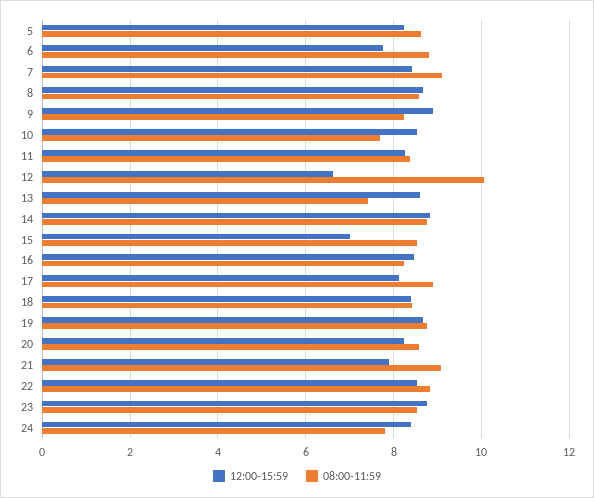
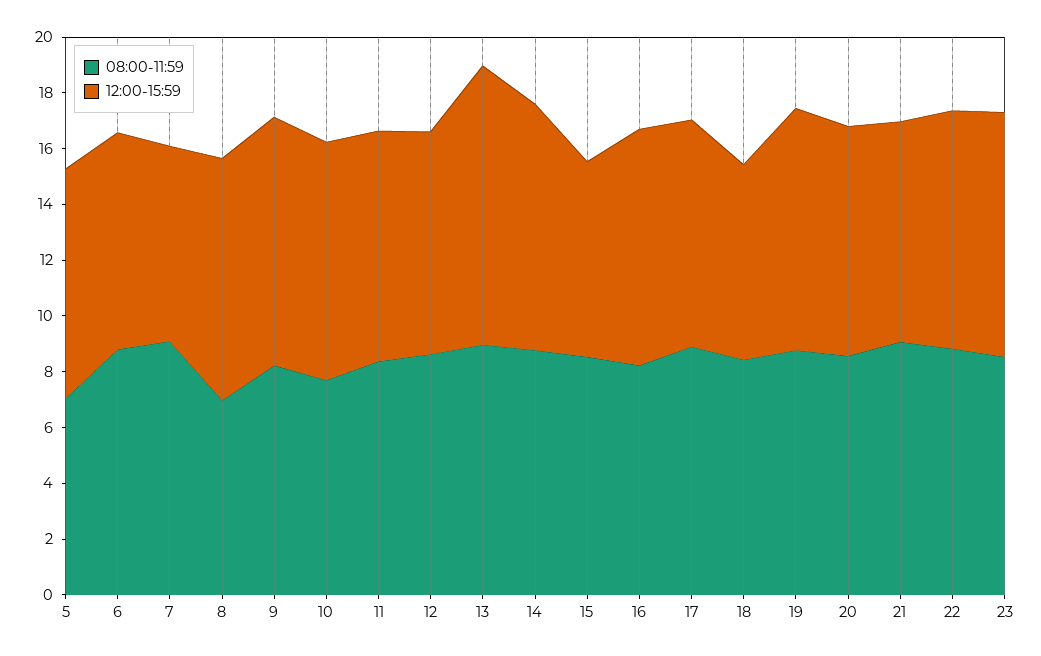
  {
    "12:00-15:59": {
      "5": 8.2,
      "6": 7.8,
-     "7": 8.4,
+     "7": 7,
      "8": 8.6,
      "9": 9,
      "10": 8.6,
      "11": 8.2,
-     "12": 6.6,
+     "12": 8,
-     "13": 8.6,
+     "13": 10,
      "14": 8.8,
      "15": 7,
      "16": 8.4,
      "17": 8.2,
-     "18": 8.4,
+     "18": 7,
      "19": 8.6,
      "20": 8.2,
      "21": 8,
      "22": 8.6,
-     "23": 8.8,
+     "23": 8.8
-     "24": 8.4
    },
    "08:00-11:59": {
-     "5": 8.6,
+     "5": 7,
      "6": 8.8,
      "7": 9.2,
-     "8": 8.6,
+     "8": 7,
      "9": 8.2,
      "10": 7.8,
      "11": 8.4,
-     "12": 10,
+     "12": 8.5,
-     "13": 7.4,
+     "13": 9,
      "14": 8.8,
      "15": 8.6,
      "16": 8.2,
      "17": 9,
      "18": 8.4,
      "19": 8.8,
      "20": 8.6,
      "21": 9,
      "22": 8.8,
-     "23": 8.6,
+     "23": 8.6
-     "24": 7.8
    }
  }

